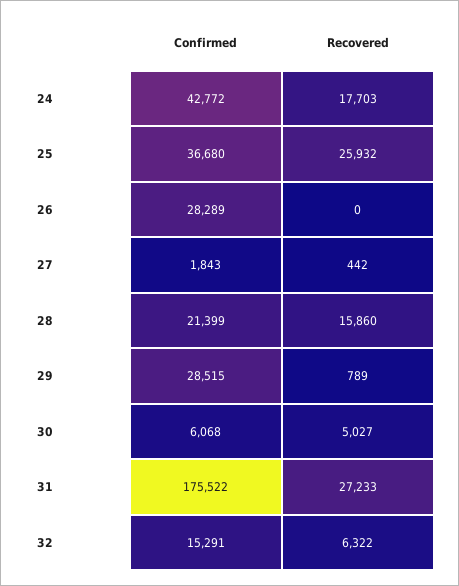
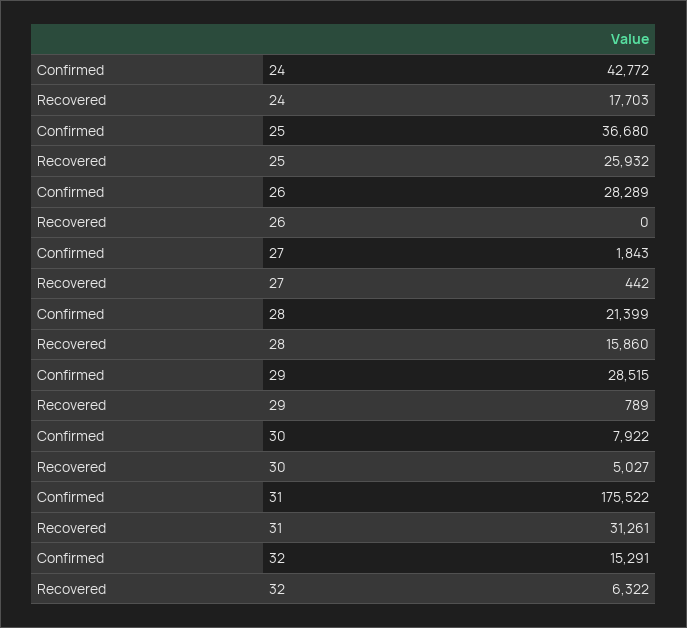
  {
    "Confirmed": {
      "24": 42772,
      "25": 36680,
      "26": 28289,
      "27": 1843,
      "28": 21399,
      "29": 28515,
-     "30": 6068,
+     "30": 7922,
      "31": 175522,
      "32": 15291
    },
    "Recovered": {
      "24": 17703,
      "25": 25932,
      "26": 0,
      "27": 442,
      "28": 15860,
      "29": 789,
      "30": 5027,
-     "31": 27233,
+     "31": 31261,
      "32": 6322
    }
  }

